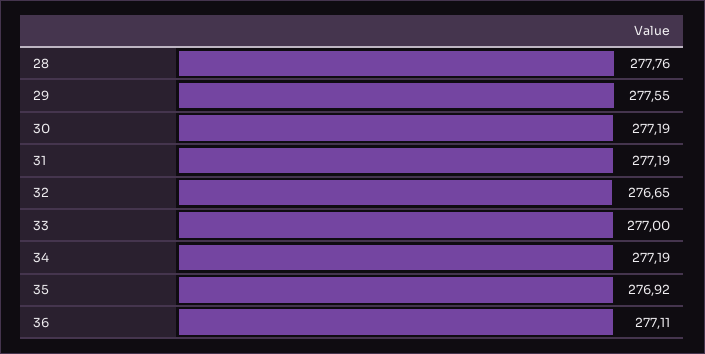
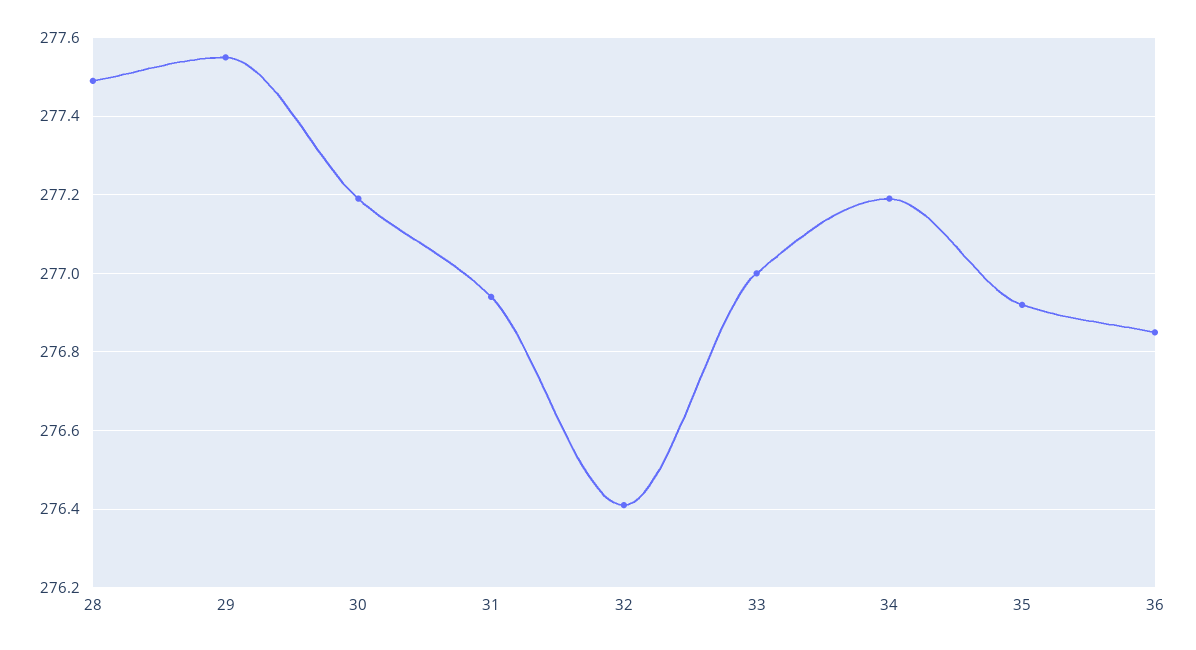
  {
-   "28": 277.76,
+   "28": 277.5,
    "29": 277.55,
    "30": 277.19,
-   "31": 277.19,
+   "31": 276.95,
-   "32": 276.65,
+   "32": 276.4,
    "33": 277,
    "34": 277.19,
    "35": 276.92,
-   "36": 277.11
+   "36": 276.85
  }

